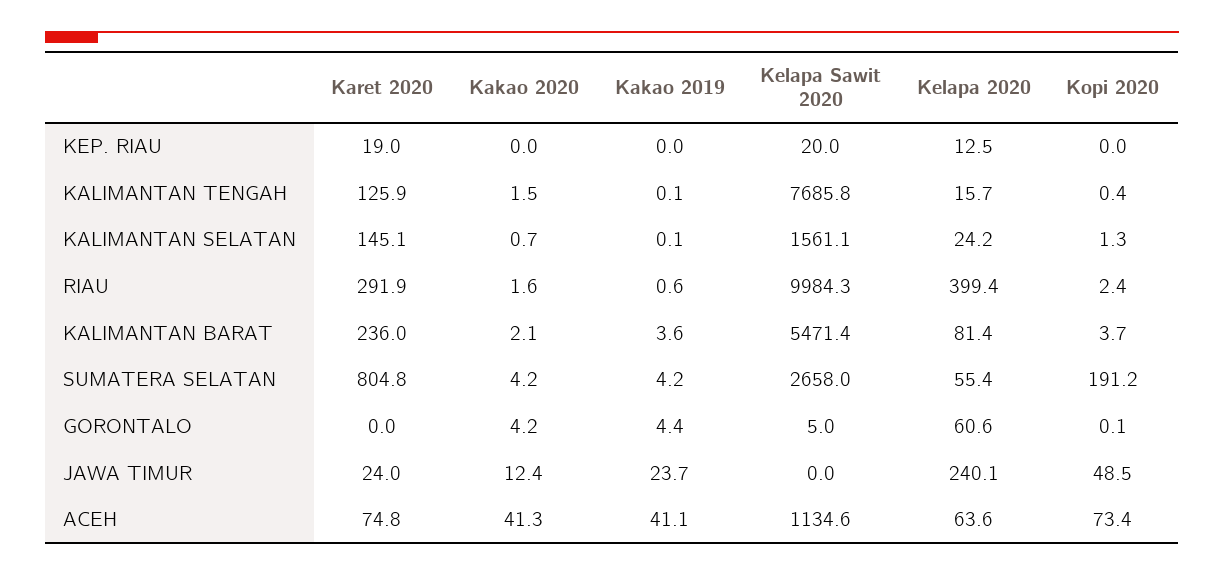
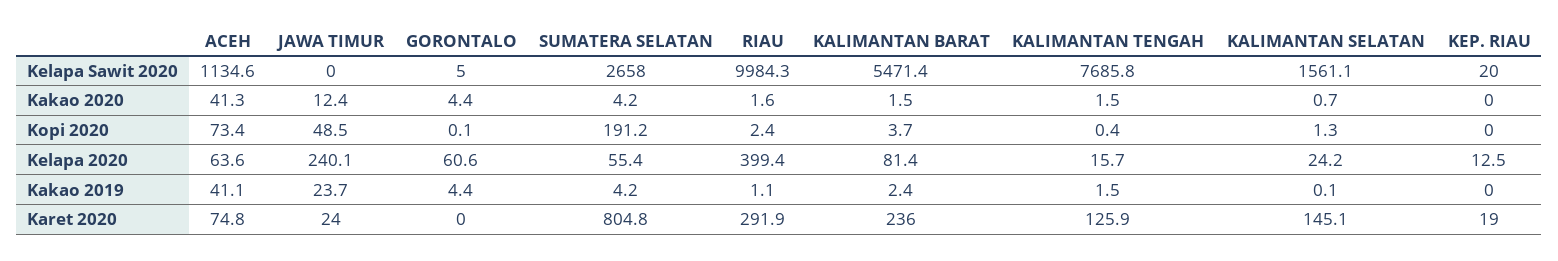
  {
    "Karet 2020": {
      "KEP. RIAU": 19,
      "KALIMANTAN TENGAH": 125.9,
      "KALIMANTAN SELATAN": 145.1,
      "RIAU": 291.9,
      "KALIMANTAN BARAT": 236,
      "SUMATERA SELATAN": 804.8,
      "GORONTALO": 0,
      "JAWA TIMUR": 24,
      "ACEH": 74.8
    },
    "Kakao 2020": {
      "KEP. RIAU": 0,
      "KALIMANTAN TENGAH": 1.5,
      "KALIMANTAN SELATAN": 0.7,
      "RIAU": 1.6,
-     "KALIMANTAN BARAT": 2.1,
+     "KALIMANTAN BARAT": 1.5,
      "SUMATERA SELATAN": 4.2,
-     "GORONTALO": 4.2,
+     "GORONTALO": 4.4,
      "JAWA TIMUR": 12.4,
      "ACEH": 41.3
    },
    "Kakao 2019": {
      "KEP. RIAU": 0,
-     "KALIMANTAN TENGAH": 0.1,
+     "KALIMANTAN TENGAH": 1.5,
      "KALIMANTAN SELATAN": 0.1,
-     "RIAU": 0.6,
+     "RIAU": 1.1,
-     "KALIMANTAN BARAT": 3.6,
+     "KALIMANTAN BARAT": 2.4,
      "SUMATERA SELATAN": 4.2,
      "GORONTALO": 4.4,
      "JAWA TIMUR": 23.7,
      "ACEH": 41.1
    },
    "Kelapa Sawit 2020": {
      "KEP. RIAU": 20,
      "KALIMANTAN TENGAH": 7685.8,
      "KALIMANTAN SELATAN": 1561.1,
      "RIAU": 9984.3,
      "KALIMANTAN BARAT": 5471.4,
      "SUMATERA SELATAN": 2658,
      "GORONTALO": 5,
      "JAWA TIMUR": 0,
      "ACEH": 1134.6
    },
    "Kelapa 2020": {
      "KEP. RIAU": 12.5,
      "KALIMANTAN TENGAH": 15.7,
      "KALIMANTAN SELATAN": 24.2,
      "RIAU": 399.4,
      "KALIMANTAN BARAT": 81.4,
      "SUMATERA SELATAN": 55.4,
      "GORONTALO": 60.6,
      "JAWA TIMUR": 240.1,
      "ACEH": 63.6
    },
    "Kopi 2020": {
      "KEP. RIAU": 0,
      "KALIMANTAN TENGAH": 0.4,
      "KALIMANTAN SELATAN": 1.3,
      "RIAU": 2.4,
      "KALIMANTAN BARAT": 3.7,
      "SUMATERA SELATAN": 191.2,
      "GORONTALO": 0.1,
      "JAWA TIMUR": 48.5,
      "ACEH": 73.4
    }
  }

